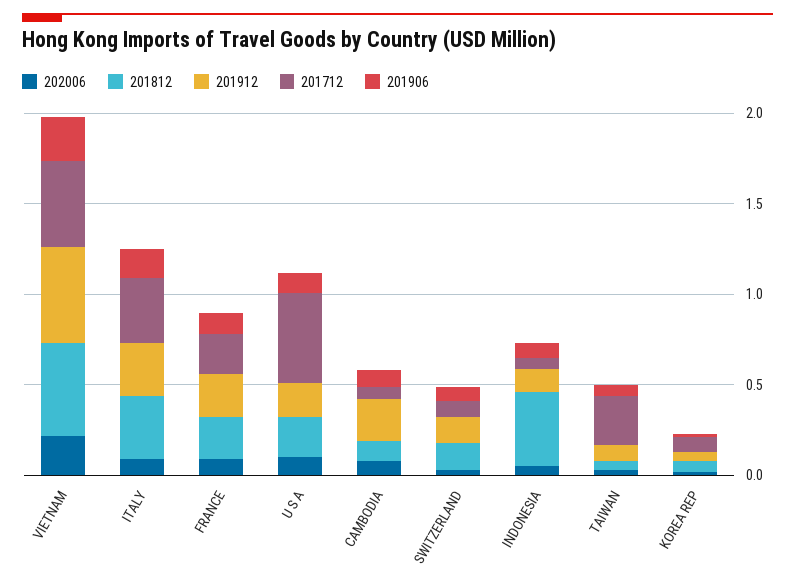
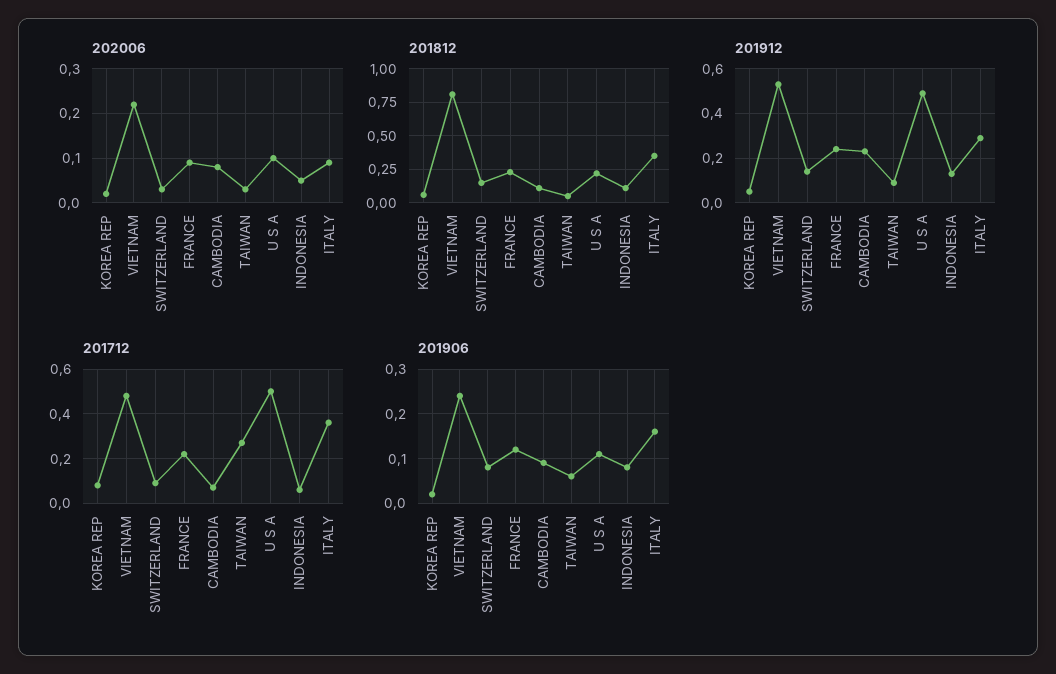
  {
    "202006": {
      "VIETNAM": 0.2,
      "ITALY": 0.1,
      "FRANCE": 0.1,
      "U S A": 0.1,
      "CAMBODIA": 0.1,
      "SWITZERLAND": 0.05,
      "INDONESIA": 0.05,
      "TAIWAN": 0.05,
      "KOREA REP": 0
    },
    "201812": {
-     "VIETNAM": 0.5,
+     "VIETNAM": 0.8,
      "ITALY": 0.35,
      "FRANCE": 0.25,
      "U S A": 0.2,
      "CAMBODIA": 0.1,
      "SWITZERLAND": 0.15,
-     "INDONESIA": 0.4,
+     "INDONESIA": 0.1,
      "TAIWAN": 0.05,
      "KOREA REP": 0.05
    },
    "201912": {
      "VIETNAM": 0.55,
      "ITALY": 0.3,
      "FRANCE": 0.25,
-     "U S A": 0.2,
+     "U S A": 0.5,
      "CAMBODIA": 0.25,
      "SWITZERLAND": 0.15,
      "INDONESIA": 0.15,
      "TAIWAN": 0.1,
      "KOREA REP": 0.05
    },
    "201712": {
      "VIETNAM": 0.5,
      "ITALY": 0.35,
      "FRANCE": 0.2,
      "U S A": 0.5,
      "CAMBODIA": 0.05,
      "SWITZERLAND": 0.1,
      "INDONESIA": 0.05,
      "TAIWAN": 0.25,
      "KOREA REP": 0.1
    },
    "201906": {
      "VIETNAM": 0.25,
      "ITALY": 0.15,
      "FRANCE": 0.1,
      "U S A": 0.1,
      "CAMBODIA": 0.1,
      "SWITZERLAND": 0.1,
      "INDONESIA": 0.1,
      "TAIWAN": 0.05,
      "KOREA REP": 0
    }
  }

